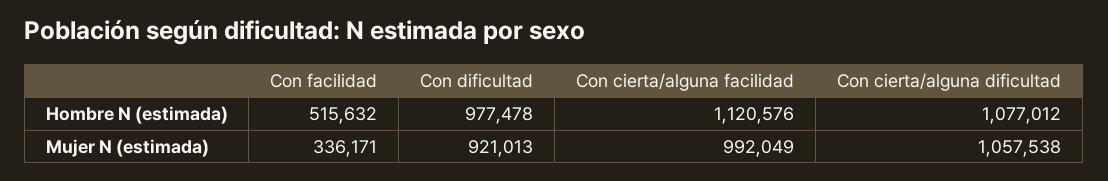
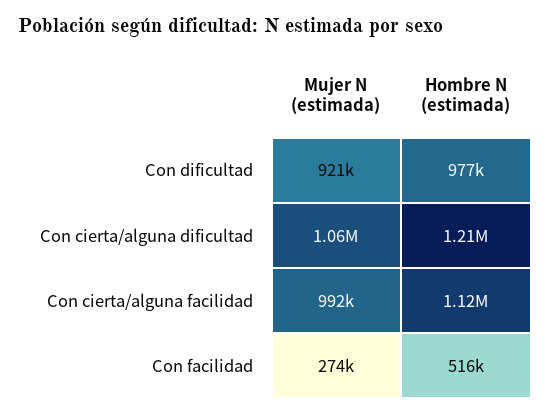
  {
    "Con facilidad": {
      "Hombre N (estimada)": 515632,
-     "Mujer N (estimada)": 336171
+     "Mujer N (estimada)": 274000
    },
    "Con dificultad": {
      "Hombre N (estimada)": 977478,
      "Mujer N (estimada)": 921013
    },
    "Con cierta/alguna facilidad": {
      "Hombre N (estimada)": 1120576,
      "Mujer N (estimada)": 992049
    },
    "Con cierta/alguna dificultad": {
-     "Hombre N (estimada)": 1077012,
+     "Hombre N (estimada)": 1210000,
      "Mujer N (estimada)": 1057538
    }
  }

